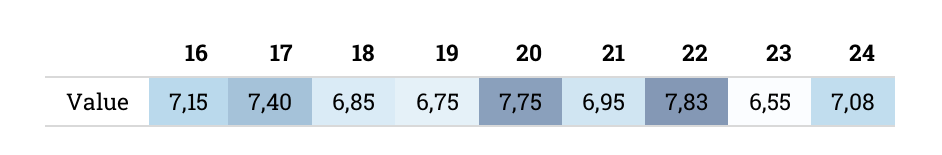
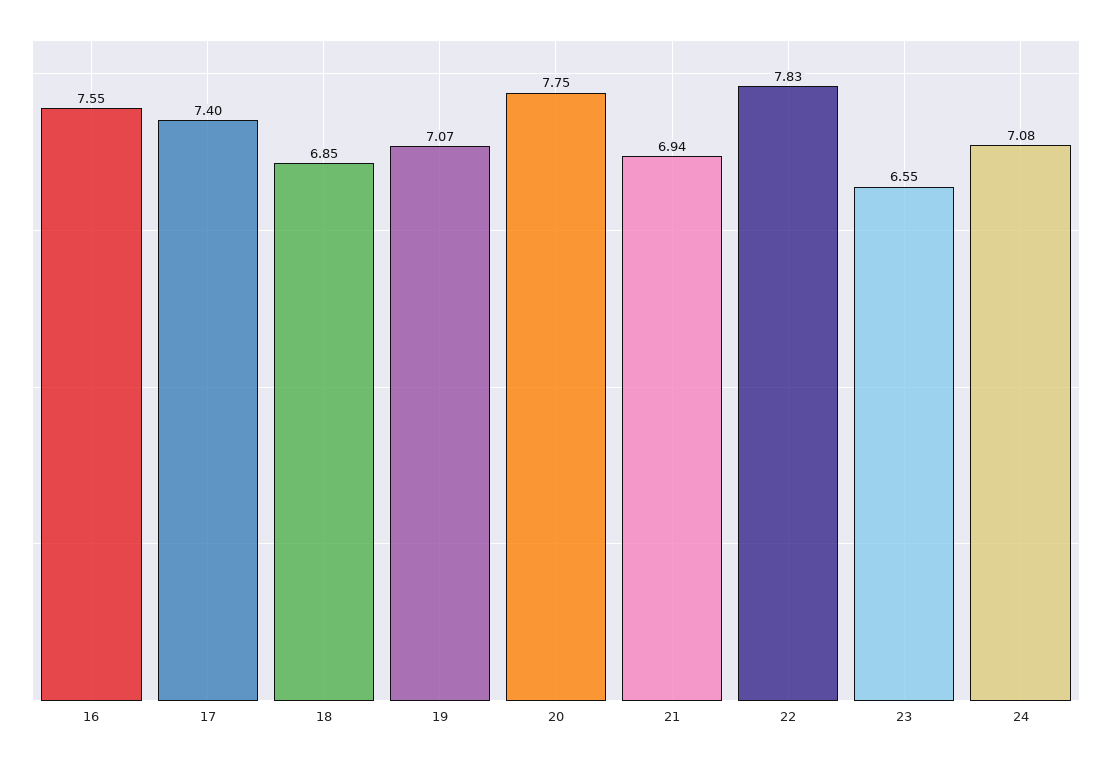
  {
-   "16": 7.15,
+   "16": 7.55,
    "17": 7.4,
    "18": 6.85,
-   "19": 6.75,
+   "19": 7.07,
    "20": 7.75,
-   "21": 6.95,
+   "21": 6.94,
    "22": 7.83,
    "23": 6.55,
    "24": 7.08
  }

